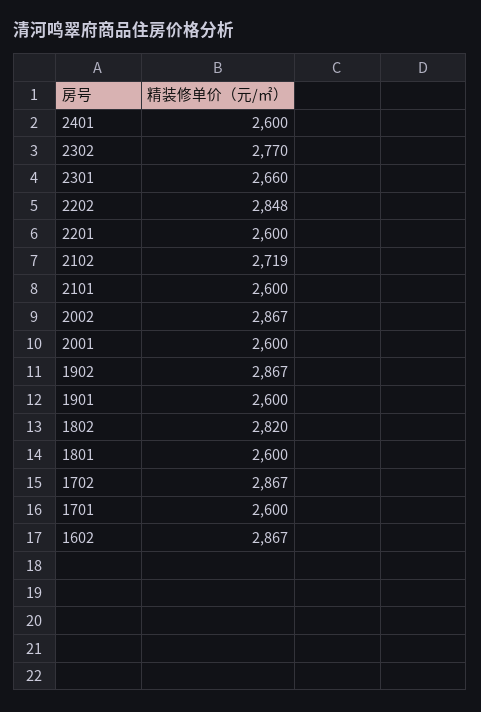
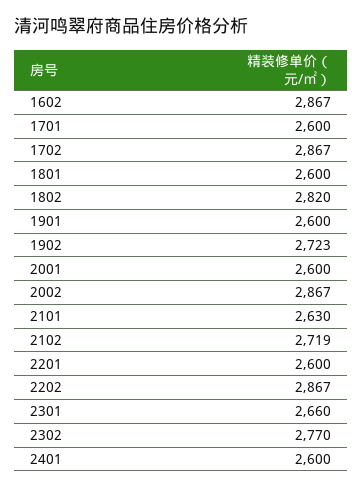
  {
    "2401": 2600,
    "2302": 2770,
    "2301": 2660,
-   "2202": 2848,
+   "2202": 2867,
    "2201": 2600,
    "2102": 2719,
-   "2101": 2600,
+   "2101": 2630,
    "2002": 2867,
    "2001": 2600,
-   "1902": 2867,
+   "1902": 2723,
    "1901": 2600,
    "1802": 2820,
    "1801": 2600,
    "1702": 2867,
    "1701": 2600,
    "1602": 2867
  }

